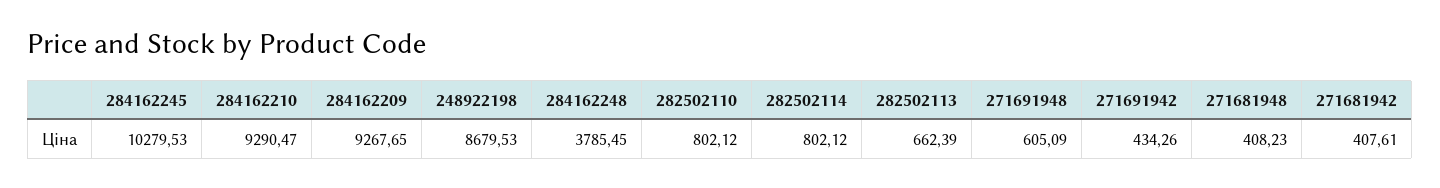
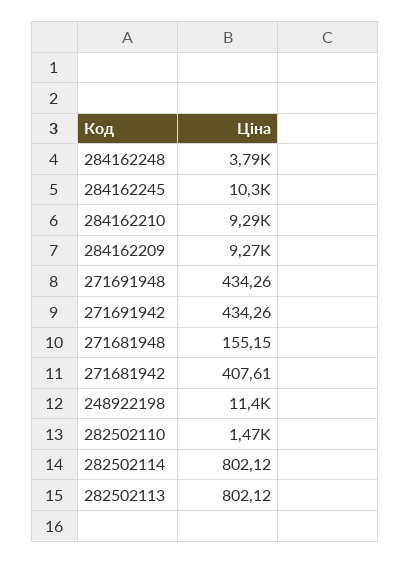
  {
    "284162245": 10279.53,
    "284162210": 9290.47,
    "284162209": 9267.65,
-   "248922198": 8679.53,
+   "248922198": 11400,
    "284162248": 3785.45,
-   "282502110": 802.12,
+   "282502110": 1470,
    "282502114": 802.12,
-   "282502113": 662.39,
+   "282502113": 802.12,
-   "271691948": 605.09,
+   "271691948": 434.26,
    "271691942": 434.26,
-   "271681948": 408.23,
+   "271681948": 155.15,
    "271681942": 407.61
  }

